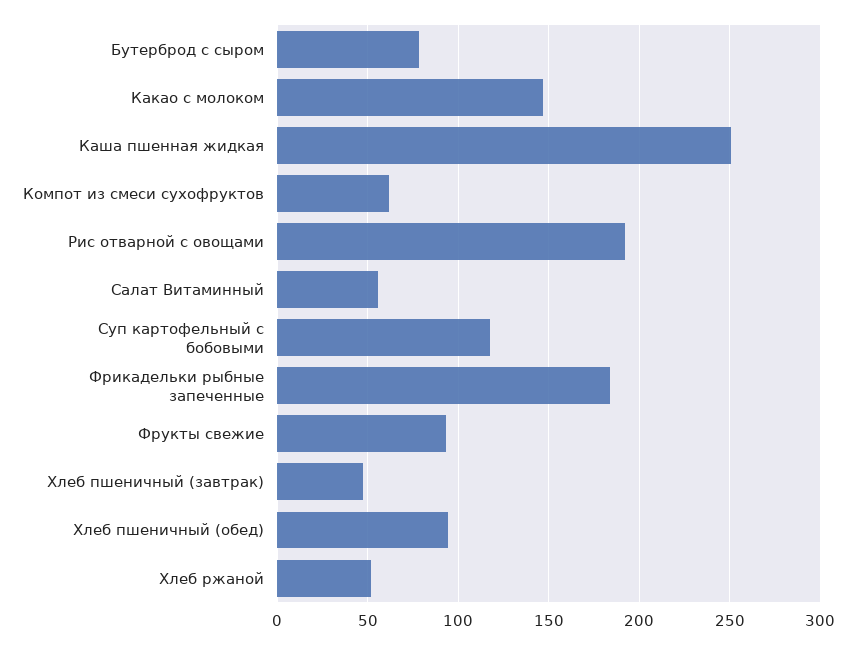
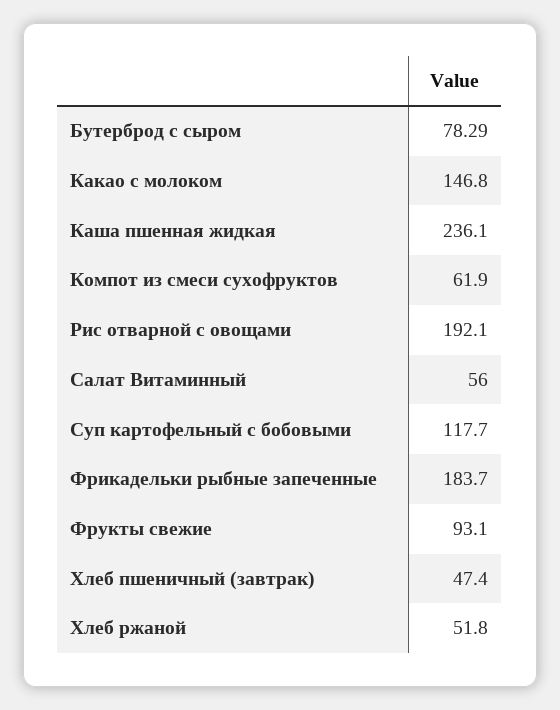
  {
    "Бутерброд с сыром": 78.29,
    "Какао с молоком": 146.8,
-   "Каша пшенная жидкая": 250,
+   "Каша пшенная жидкая": 236.1,
    "Компот из смеси сухофруктов": 61.9,
    "Рис отварной с овощами": 192.1,
    "Салат Витаминный": 56,
    "Суп картофельный с бобовыми": 117.7,
    "Фрикадельки рыбные запеченные": 183.7,
    "Фрукты свежие": 93.1,
    "Хлеб пшеничный (завтрак)": 47.4,
-   "Хлеб пшеничный (обед)": 95,
    "Хлеб ржаной": 51.8
  }

